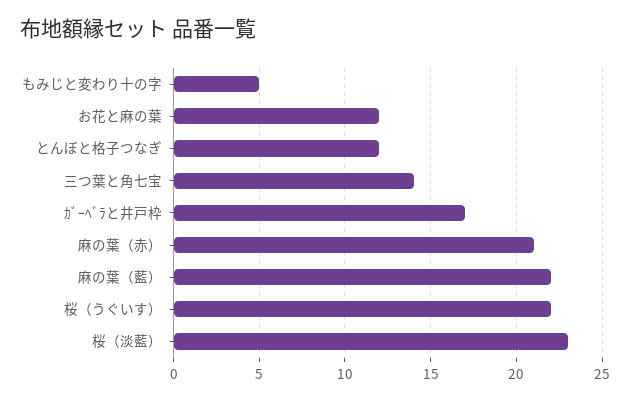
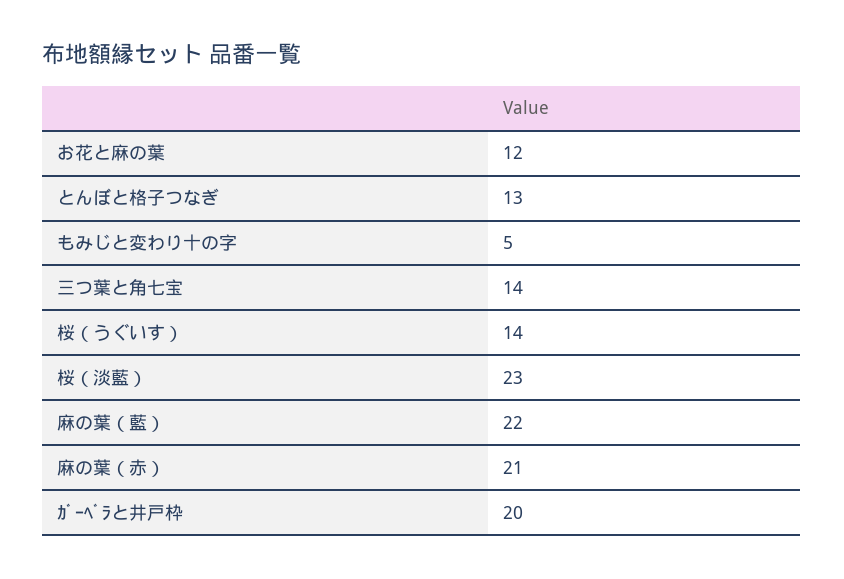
  {
    "もみじと変わり十の字": 5,
    "お花と麻の葉": 12,
-   "とんぼと格子つなぎ": 12,
+   "とんぼと格子つなぎ": 13,
    "三つ葉と角七宝": 14,
-   "ｶﾞｰﾍﾞﾗと井戸枠": 17,
+   "ｶﾞｰﾍﾞﾗと井戸枠": 20,
    "麻の葉（赤）": 21,
    "麻の葉（藍）": 22,
-   "桜（うぐいす）": 22,
+   "桜（うぐいす）": 14,
    "桜（淡藍）": 23
  }

